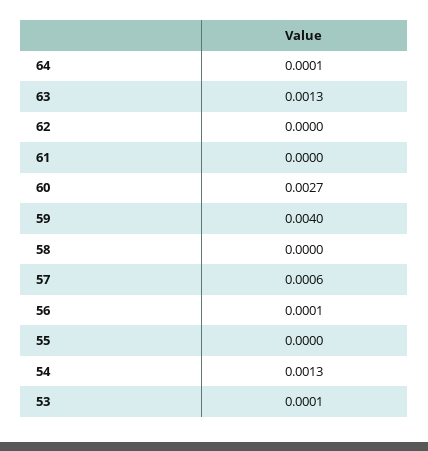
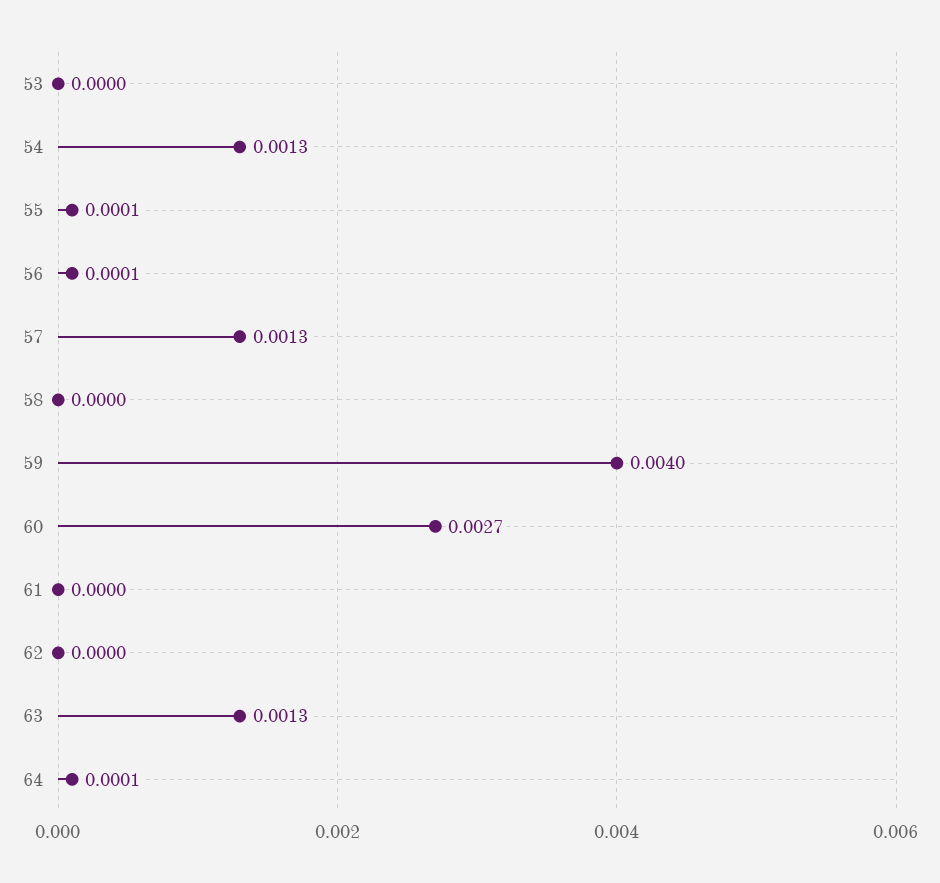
  {
    "64": 0.0001,
    "63": 0.0013,
    "62": 0,
    "61": 0,
    "60": 0.0027,
    "59": 0.004,
    "58": 0,
-   "57": 0.0006,
+   "57": 0.0013,
    "56": 0.0001,
-   "55": 0,
+   "55": 0.0001,
    "54": 0.0013,
-   "53": 0.0001
+   "53": 0
  }

